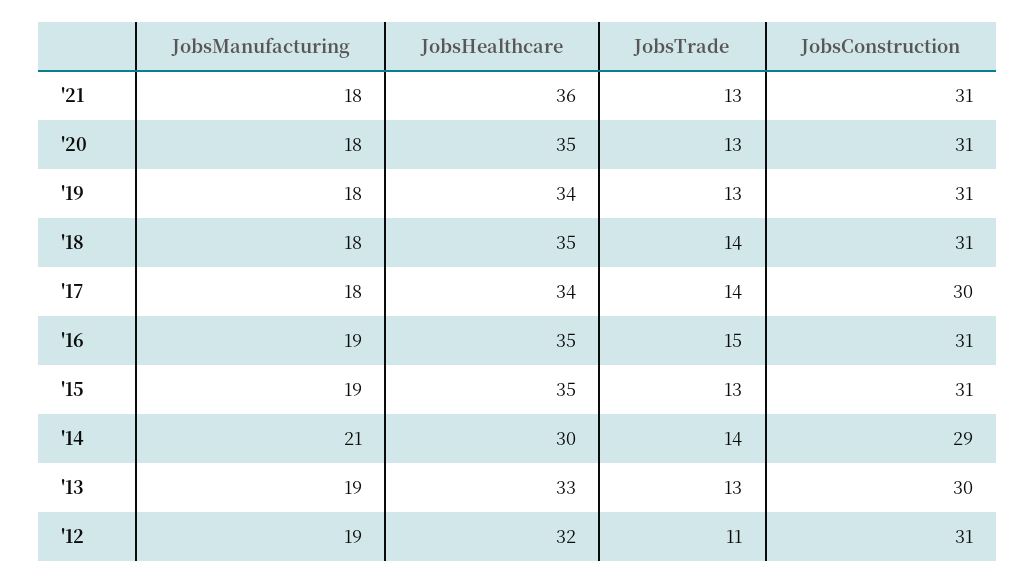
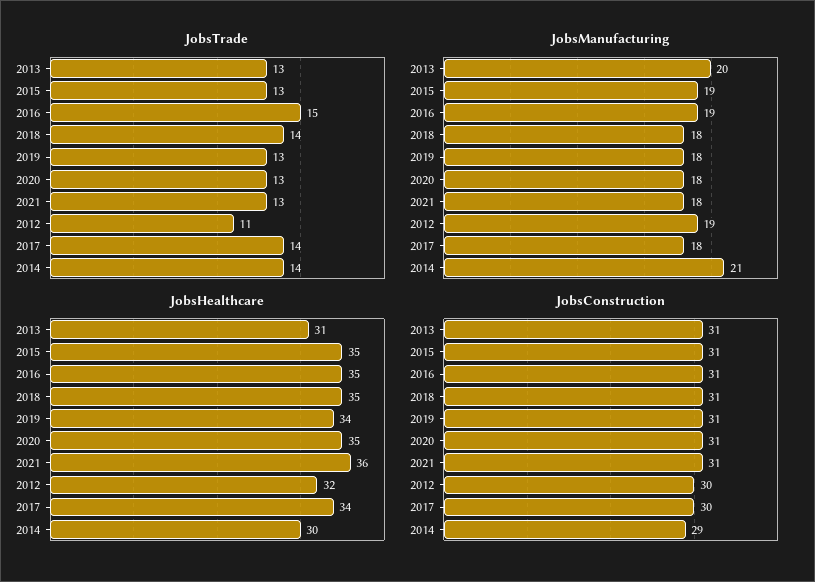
  {
    "JobsManufacturing": {
      "'21": 18,
      "'20": 18,
      "'19": 18,
      "'18": 18,
      "'17": 18,
      "'16": 19,
      "'15": 19,
      "'14": 21,
-     "'13": 19,
+     "'13": 20,
      "'12": 19
    },
    "JobsHealthcare": {
      "'21": 36,
      "'20": 35,
      "'19": 34,
      "'18": 35,
      "'17": 34,
      "'16": 35,
      "'15": 35,
      "'14": 30,
-     "'13": 33,
+     "'13": 31,
      "'12": 32
    },
    "JobsTrade": {
      "'21": 13,
      "'20": 13,
      "'19": 13,
      "'18": 14,
      "'17": 14,
      "'16": 15,
      "'15": 13,
      "'14": 14,
      "'13": 13,
      "'12": 11
    },
    "JobsConstruction": {
      "'21": 31,
      "'20": 31,
      "'19": 31,
      "'18": 31,
      "'17": 30,
      "'16": 31,
      "'15": 31,
      "'14": 29,
-     "'13": 30,
+     "'13": 31,
-     "'12": 31
+     "'12": 30
    }
  }

